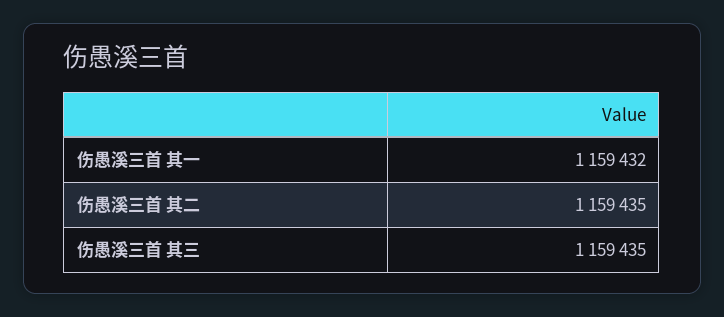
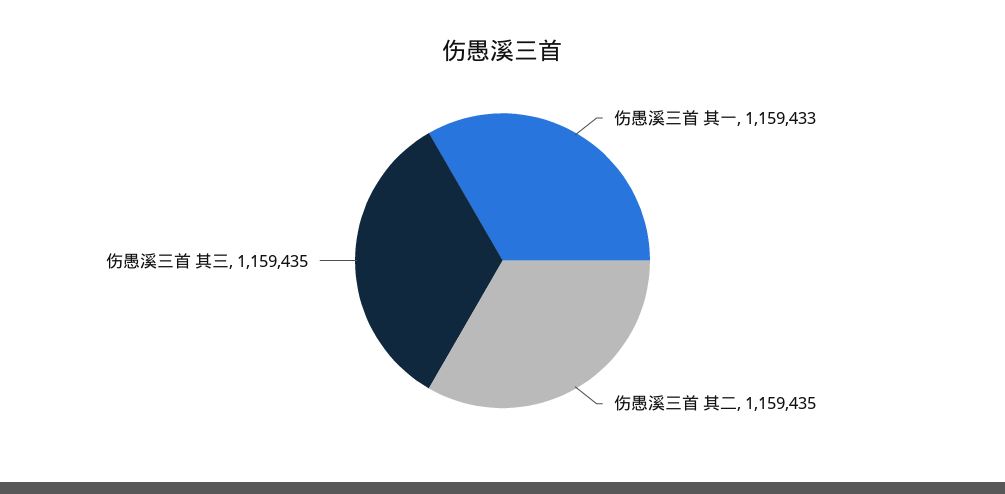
  {
-   "伤愚溪三首 其一": 1159432,
+   "伤愚溪三首 其一": 1159433,
    "伤愚溪三首 其二": 1159435,
    "伤愚溪三首 其三": 1159435
  }

